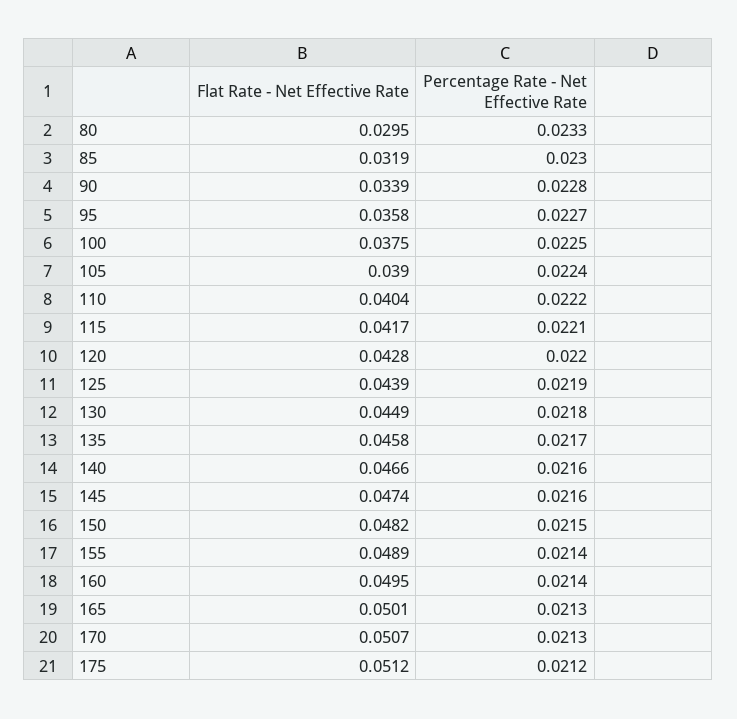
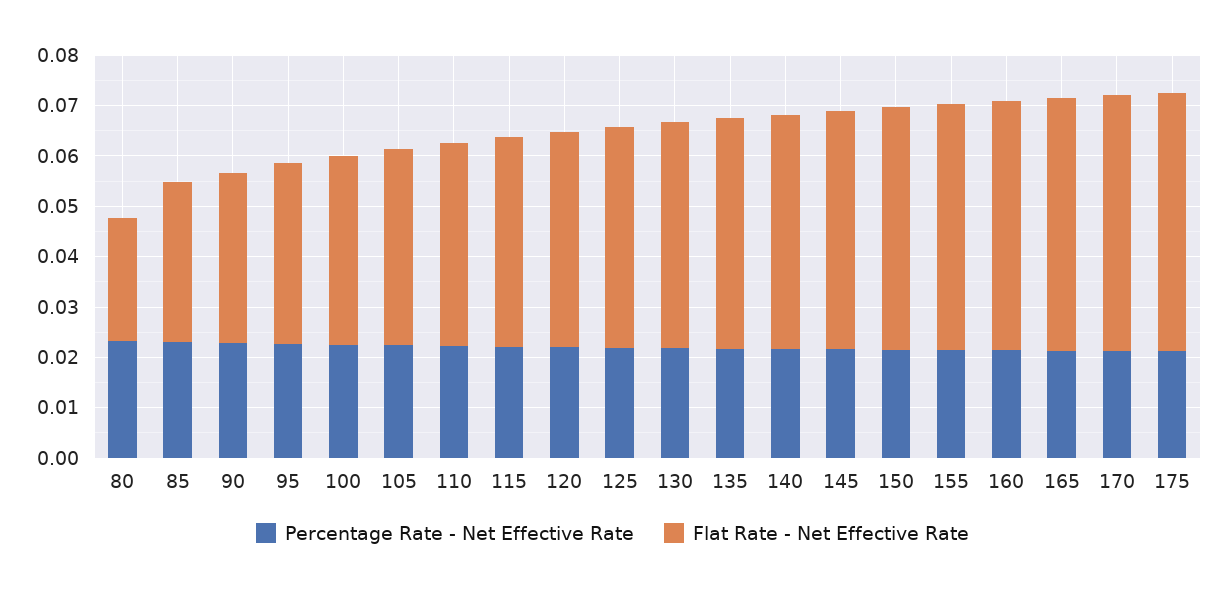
  {
    "Flat Rate - Net Effective Rate": {
-     "80": 0.0295,
+     "80": 0.024,
      "85": 0.0319,
      "90": 0.0339,
      "95": 0.0358,
      "100": 0.0375,
      "105": 0.039,
      "110": 0.0404,
      "115": 0.0417,
      "120": 0.0428,
      "125": 0.0439,
      "130": 0.0449,
      "135": 0.0458,
      "140": 0.0466,
      "145": 0.0474,
      "150": 0.0482,
      "155": 0.0489,
      "160": 0.0495,
      "165": 0.0501,
      "170": 0.0507,
      "175": 0.0512
    },
    "Percentage Rate - Net Effective Rate": {
      "80": 0.0233,
      "85": 0.023,
      "90": 0.0228,
      "95": 0.0227,
      "100": 0.0225,
      "105": 0.0224,
      "110": 0.0222,
      "115": 0.0221,
      "120": 0.022,
      "125": 0.0219,
      "130": 0.0218,
      "135": 0.0217,
      "140": 0.0216,
      "145": 0.0216,
      "150": 0.0215,
      "155": 0.0214,
      "160": 0.0214,
      "165": 0.0213,
      "170": 0.0213,
      "175": 0.0212
    }
  }

